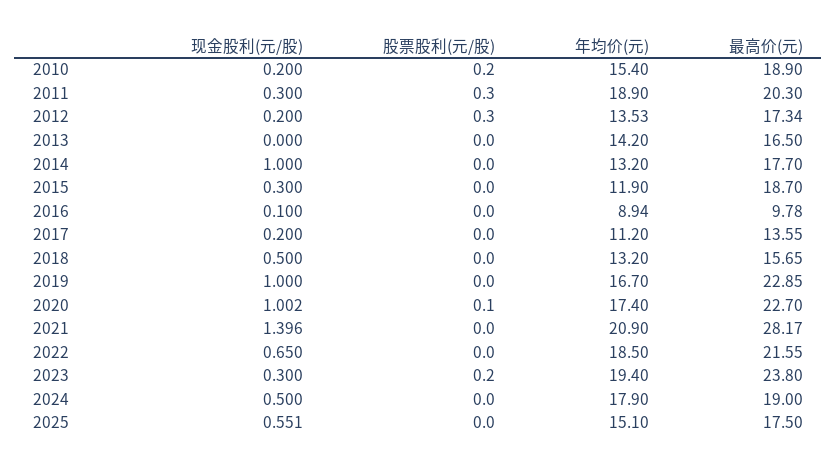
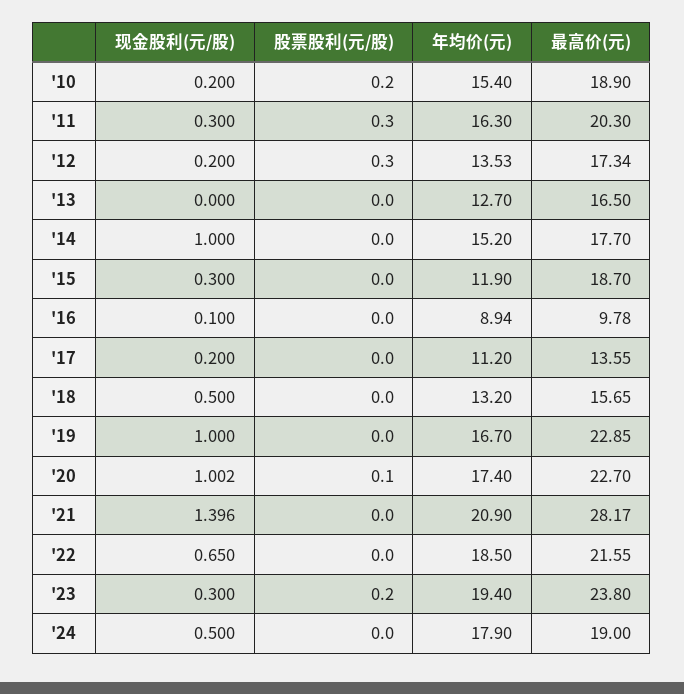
  {
    "现金股利(元/股)": {
      "2010": 0.2,
      "2011": 0.3,
      "2012": 0.2,
      "2013": 0,
      "2014": 1,
      "2015": 0.3,
      "2016": 0.1,
      "2017": 0.2,
      "2018": 0.5,
      "2019": 1,
      "2020": 1.002,
      "2021": 1.396,
      "2022": 0.65,
      "2023": 0.3,
-     "2024": 0.5,
+     "2024": 0.5
-     "2025": 0.551
    },
    "股票股利(元/股)": {
      "2010": 0.2,
      "2011": 0.3,
      "2012": 0.3,
      "2013": 0,
      "2014": 0,
      "2015": 0,
      "2016": 0,
      "2017": 0,
      "2018": 0,
      "2019": 0,
      "2020": 0.1,
      "2021": 0,
      "2022": 0,
      "2023": 0.2,
-     "2024": 0,
+     "2024": 0
-     "2025": 0
    },
    "年均价(元)": {
      "2010": 15.4,
-     "2011": 18.9,
+     "2011": 16.3,
      "2012": 13.53,
-     "2013": 14.2,
+     "2013": 12.7,
-     "2014": 13.2,
+     "2014": 15.2,
      "2015": 11.9,
      "2016": 8.94,
      "2017": 11.2,
      "2018": 13.2,
      "2019": 16.7,
      "2020": 17.4,
      "2021": 20.9,
      "2022": 18.5,
      "2023": 19.4,
-     "2024": 17.9,
+     "2024": 17.9
-     "2025": 15.1
    },
    "最高价(元)": {
      "2010": 18.9,
      "2011": 20.3,
      "2012": 17.34,
      "2013": 16.5,
      "2014": 17.7,
      "2015": 18.7,
      "2016": 9.78,
      "2017": 13.55,
      "2018": 15.65,
      "2019": 22.85,
      "2020": 22.7,
      "2021": 28.17,
      "2022": 21.55,
      "2023": 23.8,
-     "2024": 19,
+     "2024": 19
-     "2025": 17.5
    }
  }

